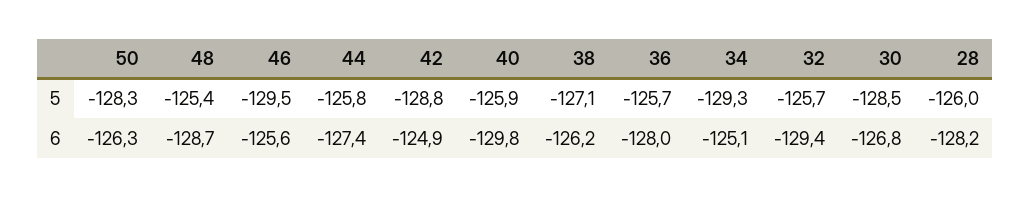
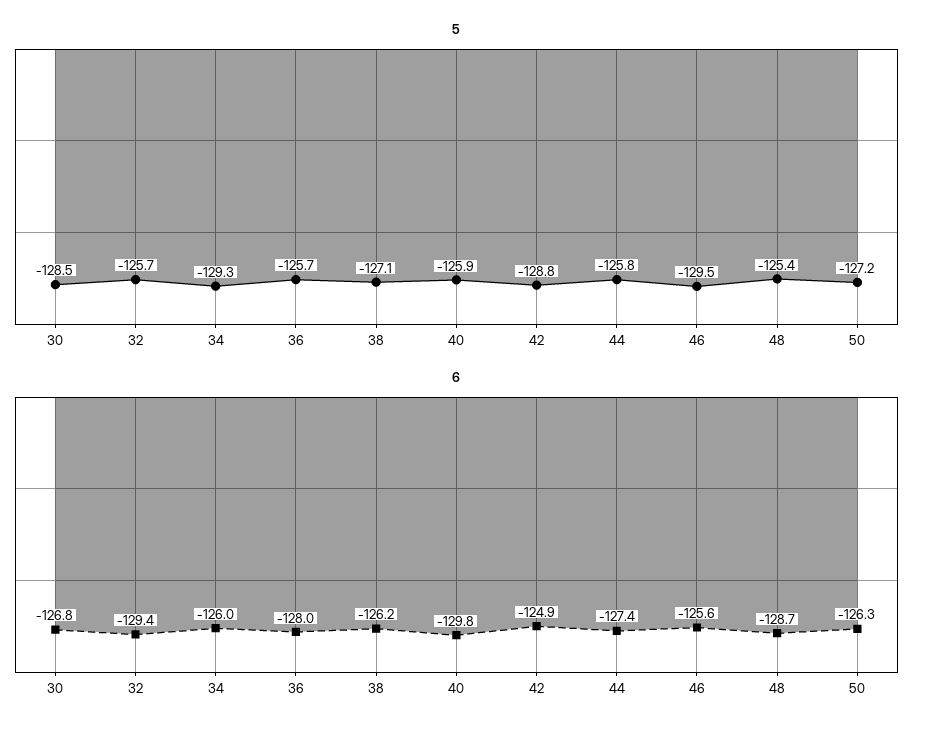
  {
    "5": {
-     "50": -128.3,
+     "50": -127.2,
      "48": -125.4,
      "46": -129.5,
      "44": -125.8,
      "42": -128.8,
      "40": -125.9,
      "38": -127.1,
      "36": -125.7,
      "34": -129.3,
      "32": -125.7,
-     "30": -128.5,
+     "30": -128.5
-     "28": -126
    },
    "6": {
      "50": -126.3,
      "48": -128.7,
      "46": -125.6,
      "44": -127.4,
      "42": -124.9,
      "40": -129.8,
      "38": -126.2,
      "36": -128,
-     "34": -125.1,
+     "34": -126,
      "32": -129.4,
-     "30": -126.8,
+     "30": -126.8
-     "28": -128.2
    }
  }

